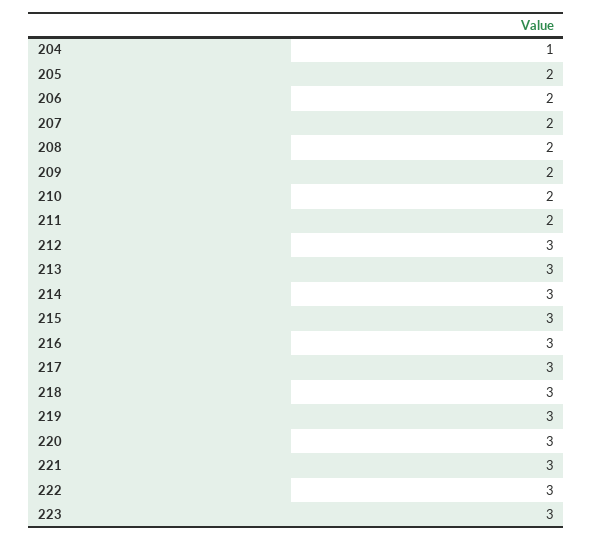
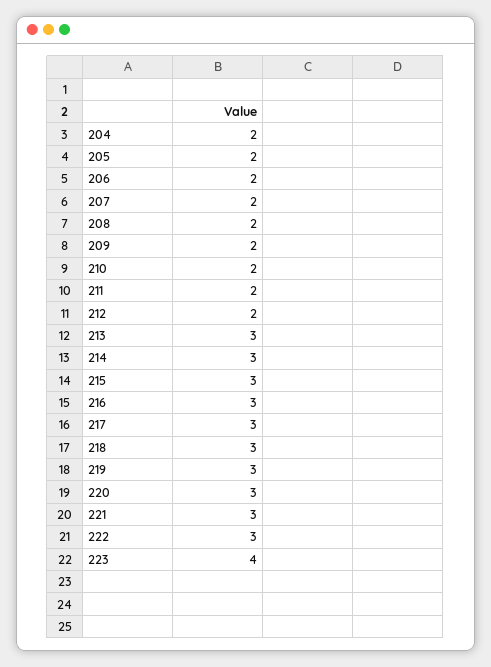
  {
-   "204": 1,
+   "204": 2,
    "205": 2,
    "206": 2,
    "207": 2,
    "208": 2,
    "209": 2,
    "210": 2,
    "211": 2,
-   "212": 3,
+   "212": 2,
    "213": 3,
    "214": 3,
    "215": 3,
    "216": 3,
    "217": 3,
    "218": 3,
    "219": 3,
    "220": 3,
    "221": 3,
    "222": 3,
-   "223": 3
+   "223": 4
  }

